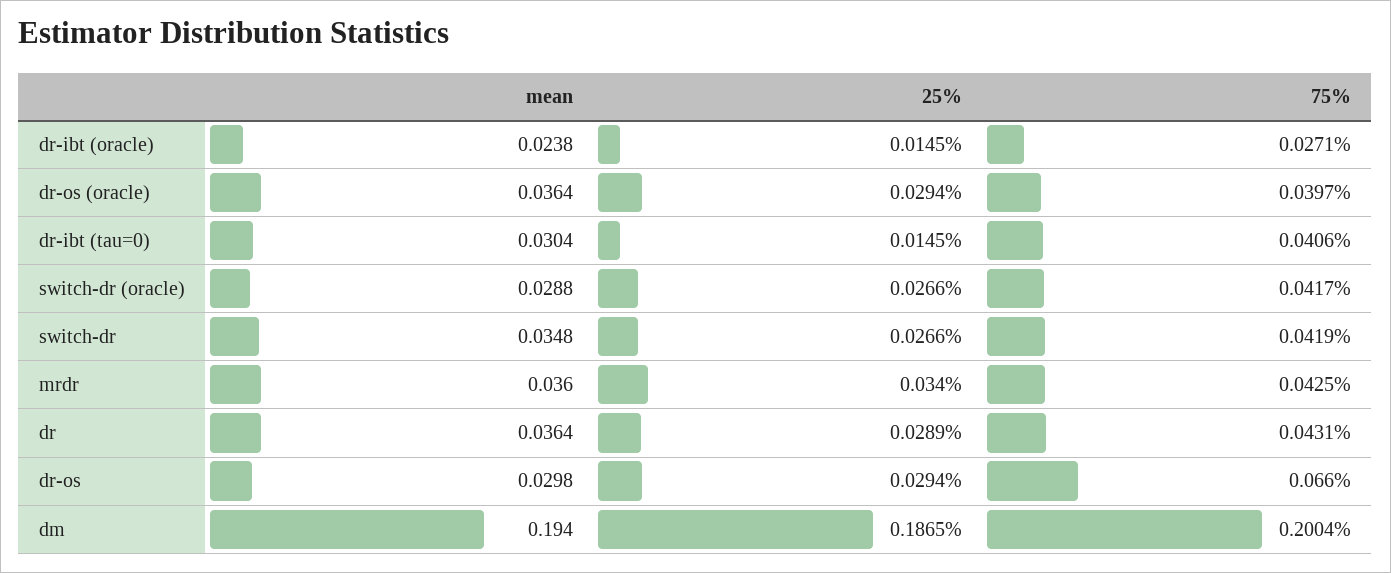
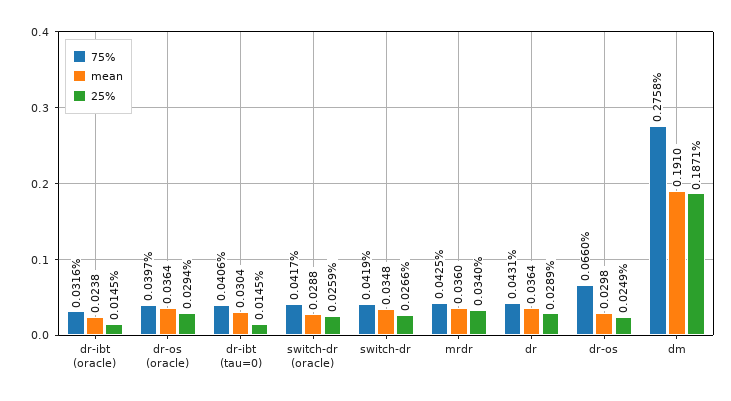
  {
    "mean": {
      "dr-ibt (oracle)": 0.0238,
      "dr-os (oracle)": 0.0364,
      "dr-ibt (tau=0)": 0.0304,
      "switch-dr (oracle)": 0.0288,
      "switch-dr": 0.0348,
      "mrdr": 0.036,
      "dr": 0.0364,
      "dr-os": 0.0298,
-     "dm": 0.194
+     "dm": 0.191
    },
    "25%": {
      "dr-ibt (oracle)": 0.0145,
      "dr-os (oracle)": 0.0294,
      "dr-ibt (tau=0)": 0.0145,
-     "switch-dr (oracle)": 0.0266,
+     "switch-dr (oracle)": 0.0259,
      "switch-dr": 0.0266,
      "mrdr": 0.034,
      "dr": 0.0289,
-     "dr-os": 0.0294,
+     "dr-os": 0.0249,
-     "dm": 0.1865
+     "dm": 0.1871
    },
    "75%": {
-     "dr-ibt (oracle)": 0.0271,
+     "dr-ibt (oracle)": 0.0316,
      "dr-os (oracle)": 0.0397,
      "dr-ibt (tau=0)": 0.0406,
      "switch-dr (oracle)": 0.0417,
      "switch-dr": 0.0419,
      "mrdr": 0.0425,
      "dr": 0.0431,
      "dr-os": 0.066,
-     "dm": 0.2004
+     "dm": 0.2758
    }
  }

